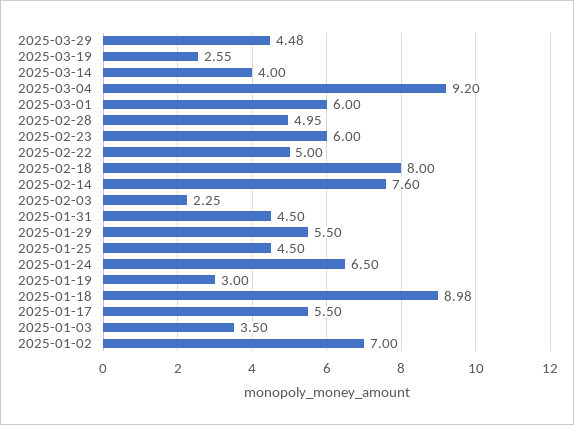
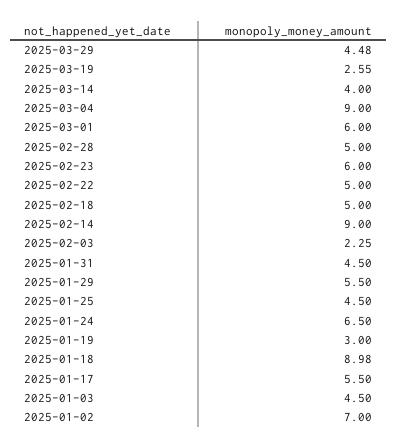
  {
    "2025-03-29": 4.48,
    "2025-03-19": 2.55,
    "2025-03-14": 4,
-   "2025-03-04": 9.2,
+   "2025-03-04": 9,
    "2025-03-01": 6,
-   "2025-02-28": 4.95,
+   "2025-02-28": 5,
    "2025-02-23": 6,
    "2025-02-22": 5,
-   "2025-02-18": 8,
+   "2025-02-18": 5,
-   "2025-02-14": 7.6,
+   "2025-02-14": 9,
    "2025-02-03": 2.25,
    "2025-01-31": 4.5,
    "2025-01-29": 5.5,
    "2025-01-25": 4.5,
    "2025-01-24": 6.5,
    "2025-01-19": 3,
    "2025-01-18": 8.98,
    "2025-01-17": 5.5,
-   "2025-01-03": 3.5,
+   "2025-01-03": 4.5,
    "2025-01-02": 7
  }

